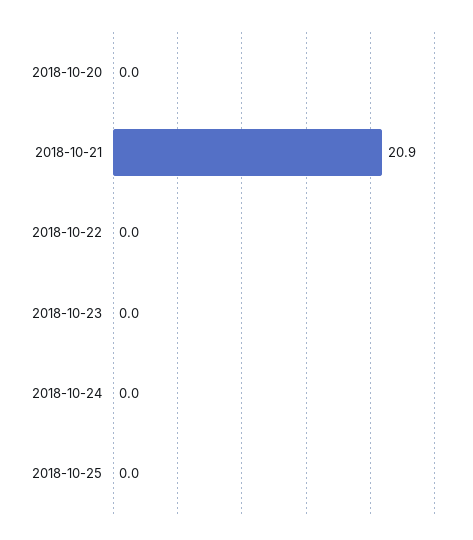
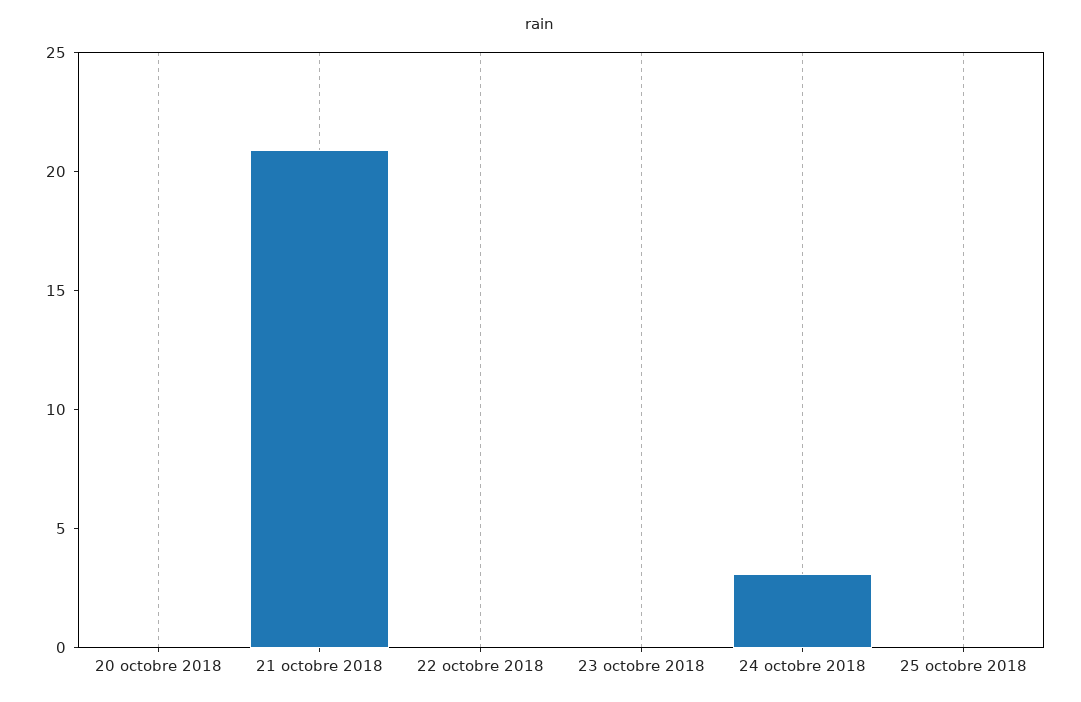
  {
    "2018-10-20": 0,
    "2018-10-21": 20.9,
    "2018-10-22": 0,
    "2018-10-23": 0,
-   "2018-10-24": 0,
+   "2018-10-24": 3,
    "2018-10-25": 0
  }

